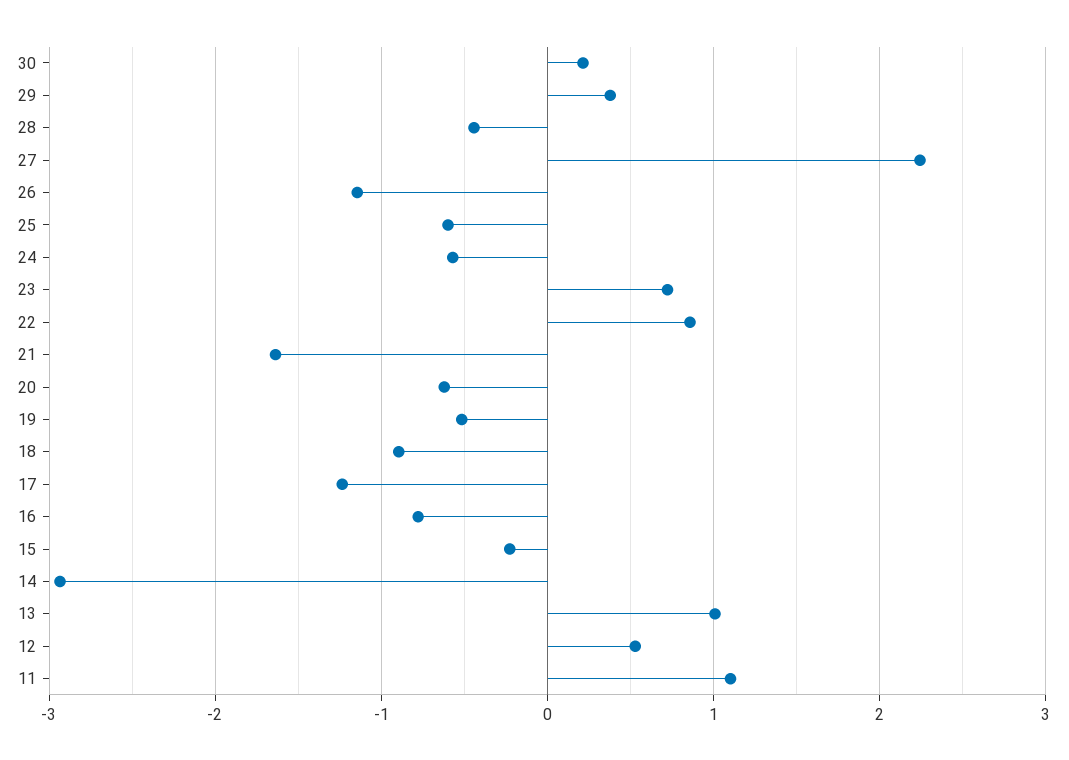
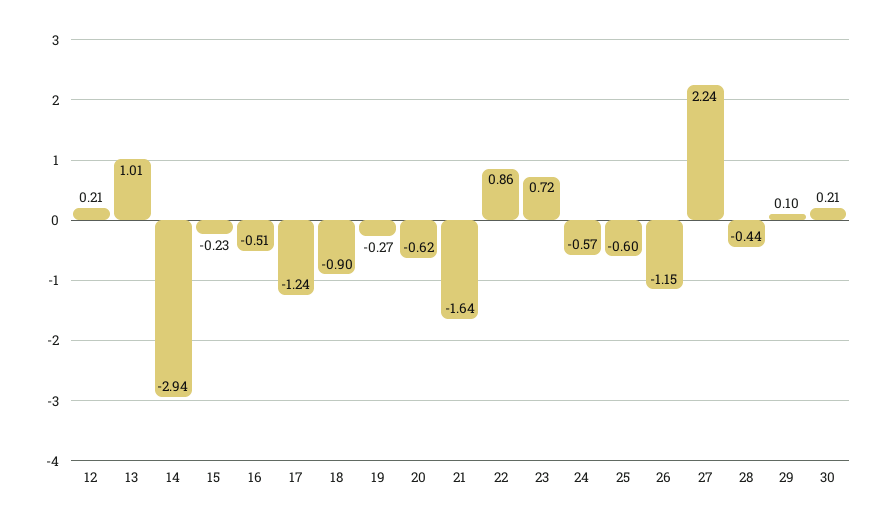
  {
    "30": 0.21,
-   "29": 0.4,
+   "29": 0.1,
    "28": -0.44,
    "27": 2.24,
    "26": -1.15,
    "25": -0.6,
    "24": -0.57,
    "23": 0.72,
    "22": 0.86,
    "21": -1.64,
    "20": -0.62,
-   "19": -0.5,
+   "19": -0.27,
    "18": -0.9,
    "17": -1.24,
-   "16": -0.8,
+   "16": -0.51,
    "15": -0.23,
    "14": -2.94,
    "13": 1.01,
-   "12": 0.5,
+   "12": 0.21
-   "11": 1.1
  }

